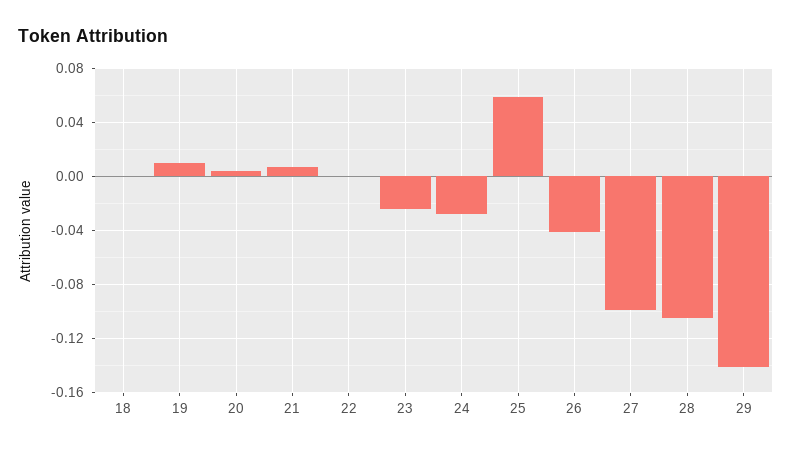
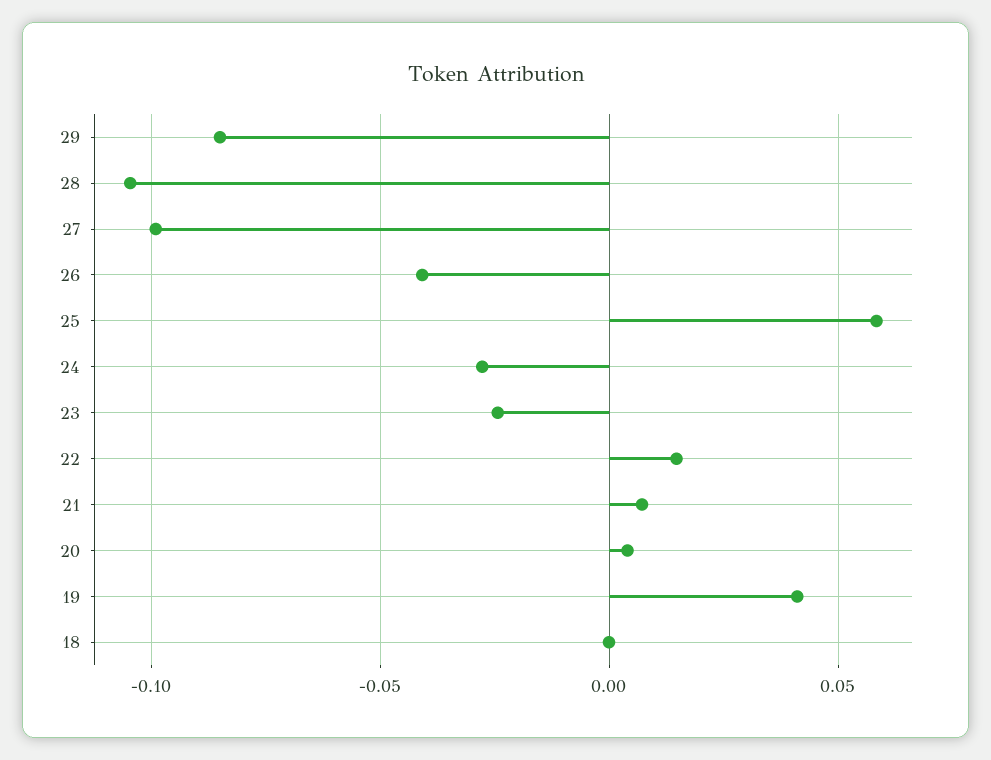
  {
    "18": 0,
-   "19": 0.01,
+   "19": 0.04,
    "20": 0.005,
    "21": 0.005,
-   "22": 0,
+   "22": 0.015,
    "23": -0.025,
    "24": -0.03,
    "25": 0.06,
    "26": -0.04,
    "27": -0.1,
    "28": -0.105,
-   "29": -0.14
+   "29": -0.085
  }

